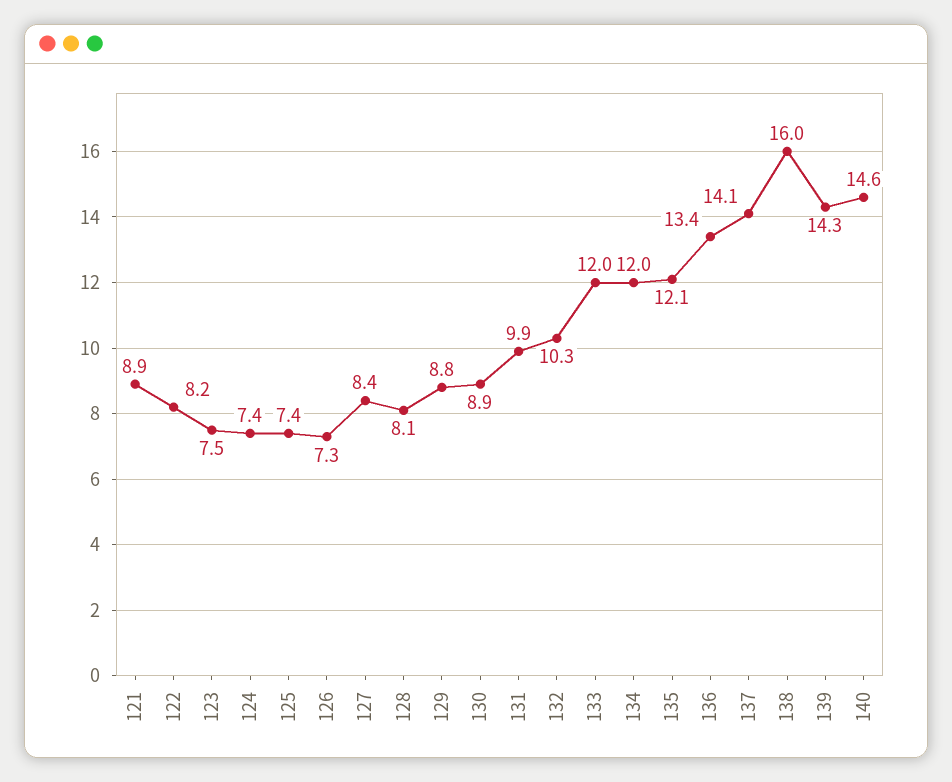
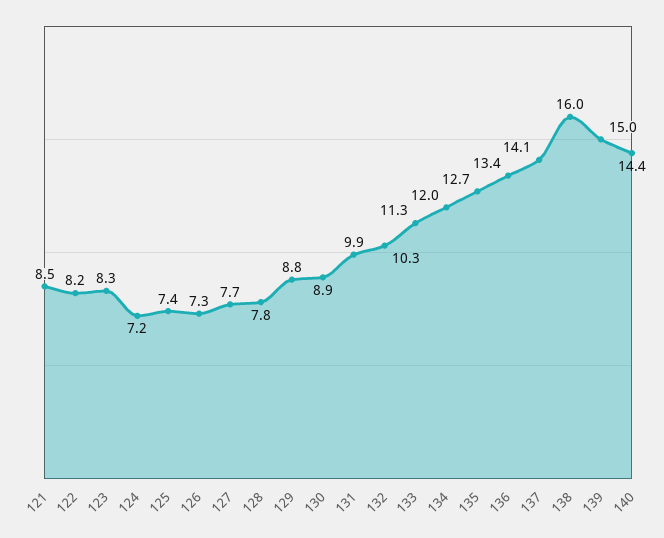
  {
-   "121": 8.9,
+   "121": 8.5,
    "122": 8.2,
-   "123": 7.5,
+   "123": 8.3,
-   "124": 7.4,
+   "124": 7.2,
    "125": 7.4,
    "126": 7.3,
-   "127": 8.4,
+   "127": 7.7,
-   "128": 8.1,
+   "128": 7.8,
    "129": 8.8,
    "130": 8.9,
    "131": 9.9,
    "132": 10.3,
-   "133": 12,
+   "133": 11.3,
    "134": 12,
-   "135": 12.1,
+   "135": 12.7,
    "136": 13.4,
    "137": 14.1,
    "138": 16,
-   "139": 14.3,
+   "139": 15,
-   "140": 14.6
+   "140": 14.4
  }

